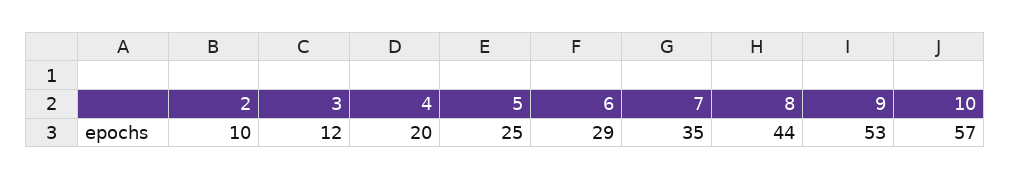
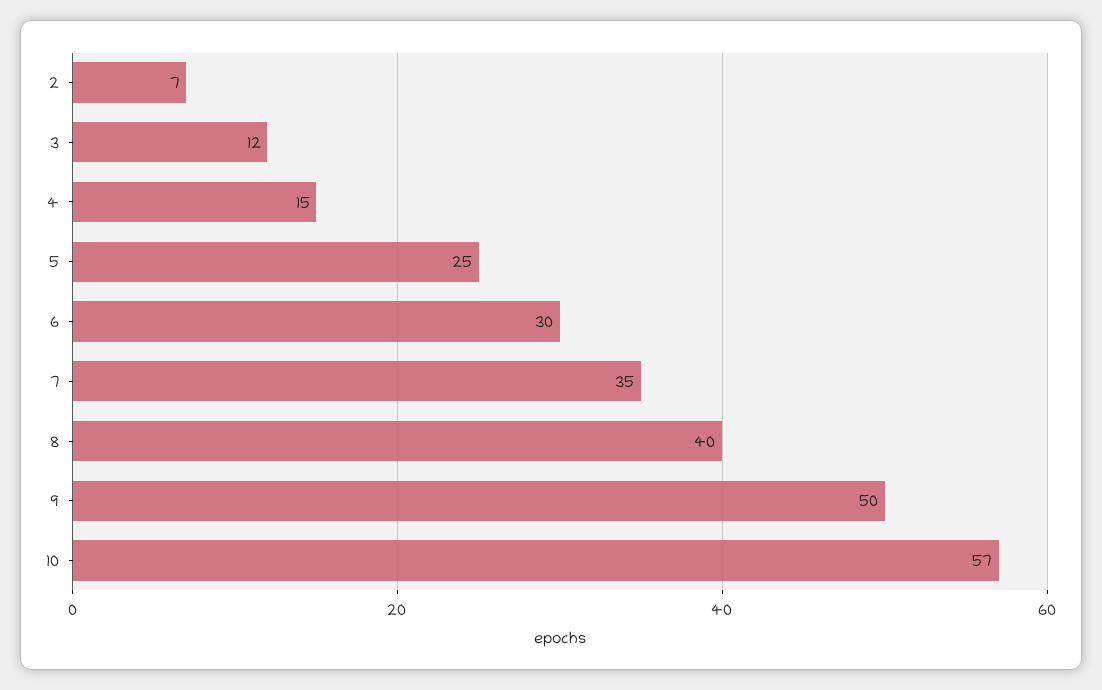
  {
-   "2": 10,
+   "2": 7,
    "3": 12,
-   "4": 20,
+   "4": 15,
    "5": 25,
-   "6": 29,
+   "6": 30,
    "7": 35,
-   "8": 44,
+   "8": 40,
-   "9": 53,
+   "9": 50,
    "10": 57
  }

